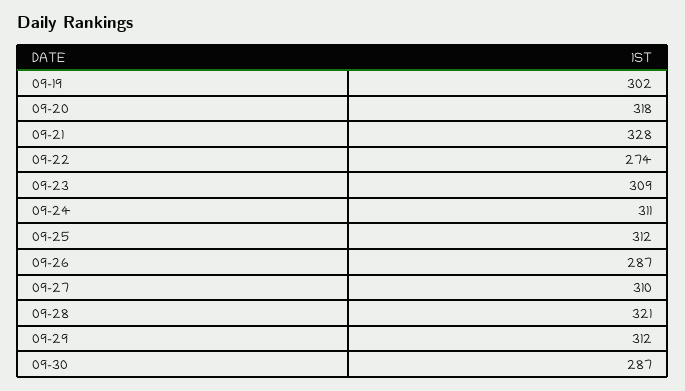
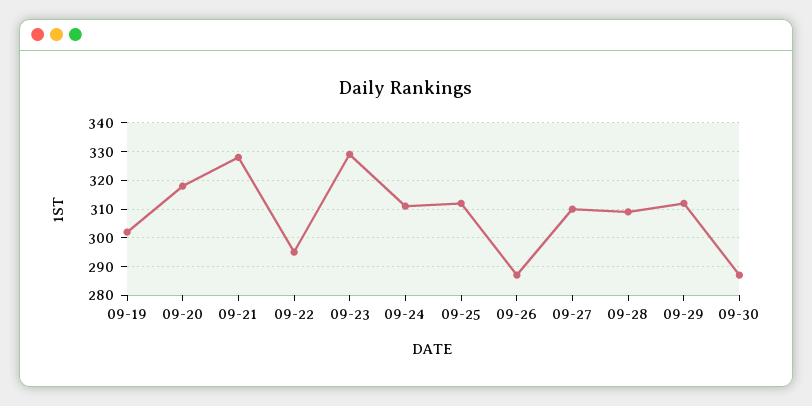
  {
    "09-19": 302,
    "09-20": 318,
    "09-21": 328,
-   "09-22": 274,
+   "09-22": 295,
-   "09-23": 309,
+   "09-23": 330,
    "09-24": 311,
    "09-25": 312,
    "09-26": 287,
    "09-27": 310,
-   "09-28": 321,
+   "09-28": 310,
    "09-29": 312,
    "09-30": 287
  }

